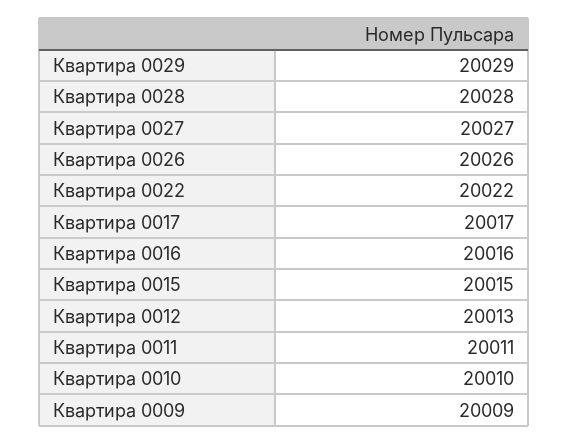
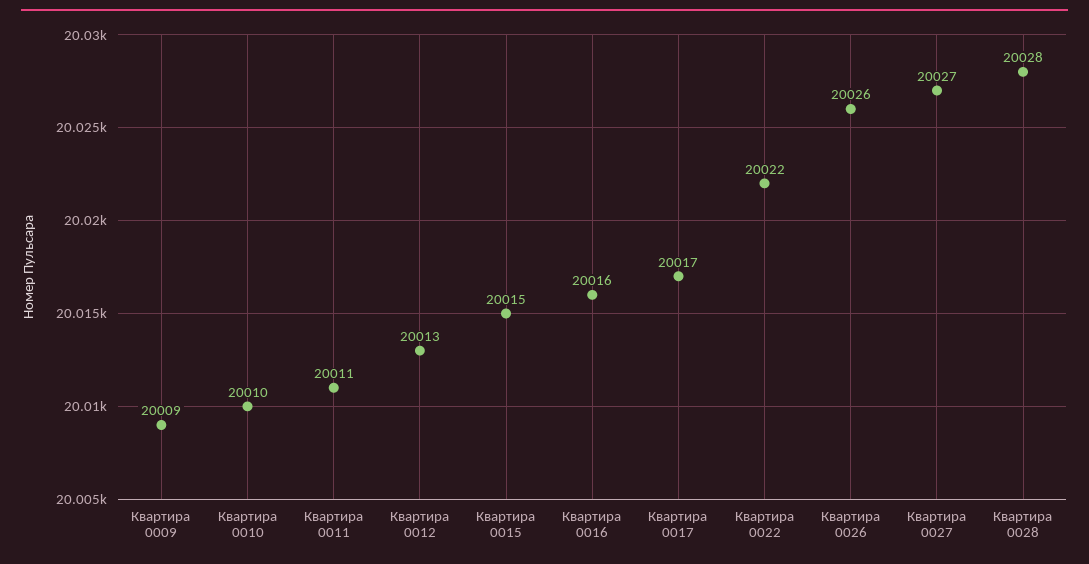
  {
-   "Квартира 0029": 20029,
    "Квартира 0028": 20028,
    "Квартира 0027": 20027,
    "Квартира 0026": 20026,
    "Квартира 0022": 20022,
    "Квартира 0017": 20017,
    "Квартира 0016": 20016,
    "Квартира 0015": 20015,
    "Квартира 0012": 20013,
    "Квартира 0011": 20011,
    "Квартира 0010": 20010,
    "Квартира 0009": 20009
  }

